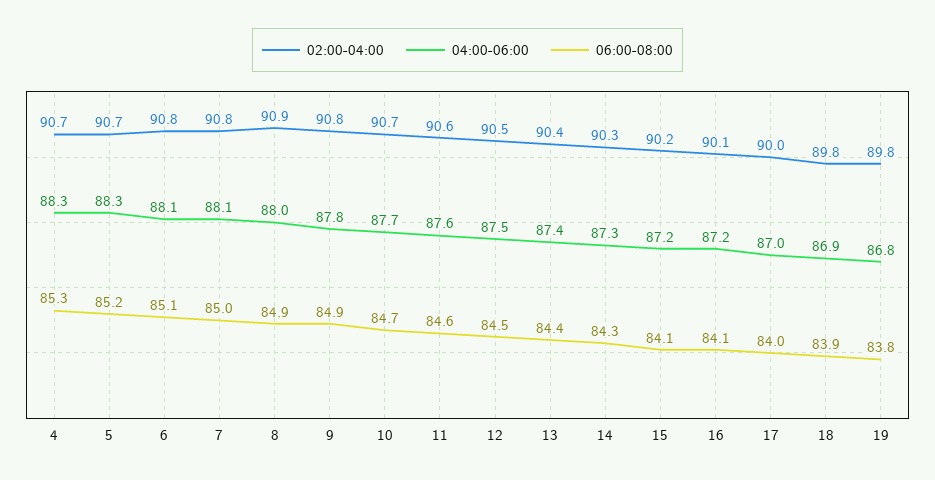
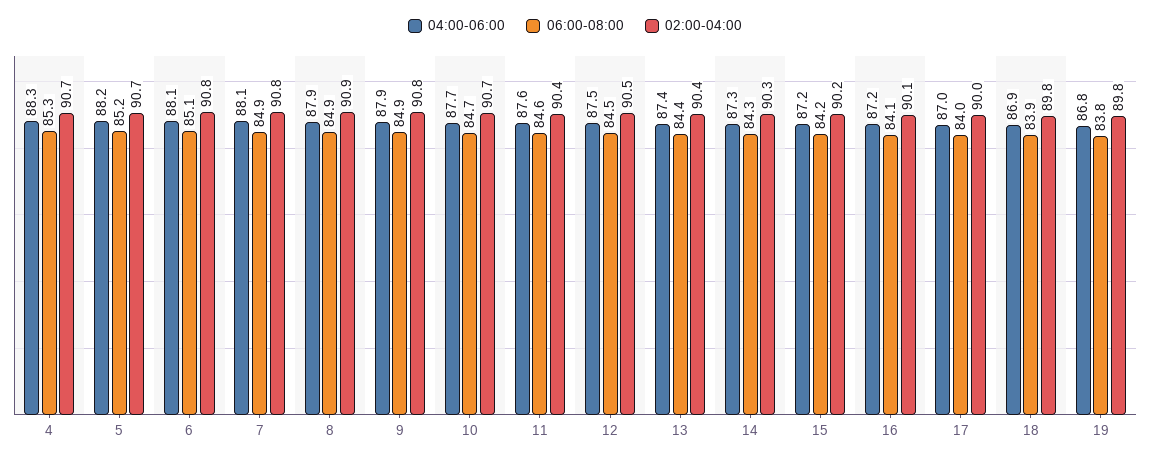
  {
    "02:00-04:00": {
      "4": 90.7,
      "5": 90.7,
      "6": 90.8,
      "7": 90.8,
      "8": 90.9,
      "9": 90.8,
      "10": 90.7,
-     "11": 90.6,
+     "11": 90.4,
      "12": 90.5,
      "13": 90.4,
      "14": 90.3,
      "15": 90.2,
      "16": 90.1,
      "17": 90,
      "18": 89.8,
      "19": 89.8
    },
    "04:00-06:00": {
      "4": 88.3,
-     "5": 88.3,
+     "5": 88.2,
      "6": 88.1,
      "7": 88.1,
-     "8": 88,
+     "8": 87.9,
-     "9": 87.8,
+     "9": 87.9,
      "10": 87.7,
      "11": 87.6,
      "12": 87.5,
      "13": 87.4,
      "14": 87.3,
      "15": 87.2,
      "16": 87.2,
      "17": 87,
      "18": 86.9,
      "19": 86.8
    },
    "06:00-08:00": {
      "4": 85.3,
      "5": 85.2,
      "6": 85.1,
-     "7": 85,
+     "7": 84.9,
      "8": 84.9,
      "9": 84.9,
      "10": 84.7,
      "11": 84.6,
      "12": 84.5,
      "13": 84.4,
      "14": 84.3,
-     "15": 84.1,
+     "15": 84.2,
      "16": 84.1,
      "17": 84,
      "18": 83.9,
      "19": 83.8
    }
  }

